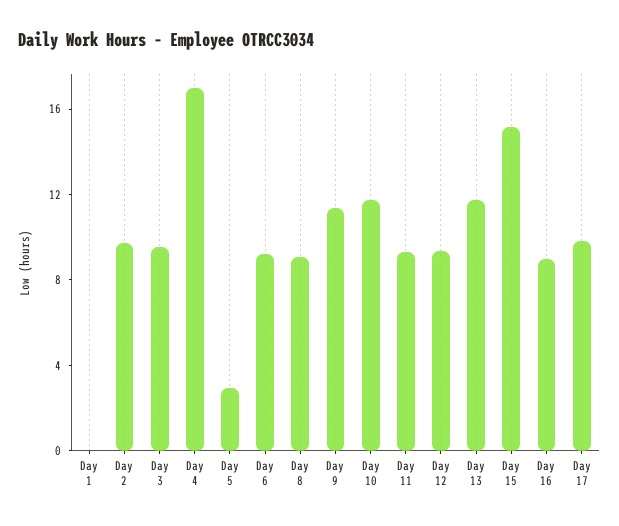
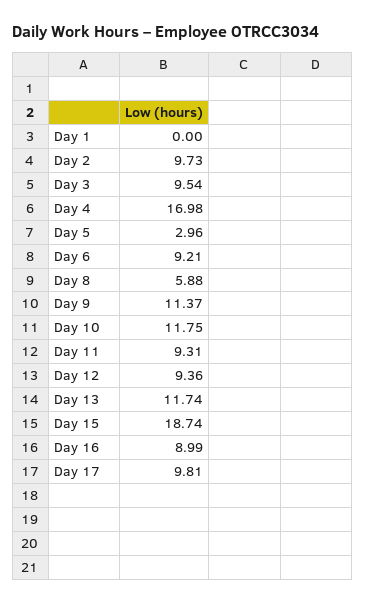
  {
    "Day 1": 0,
    "Day 2": 9.73,
    "Day 3": 9.54,
    "Day 4": 16.98,
    "Day 5": 2.96,
    "Day 6": 9.21,
-   "Day 8": 9,
+   "Day 8": 5.88,
    "Day 9": 11.37,
    "Day 10": 11.75,
    "Day 11": 9.31,
    "Day 12": 9.36,
    "Day 13": 11.74,
-   "Day 15": 15,
+   "Day 15": 18.74,
    "Day 16": 8.99,
    "Day 17": 9.81
  }

